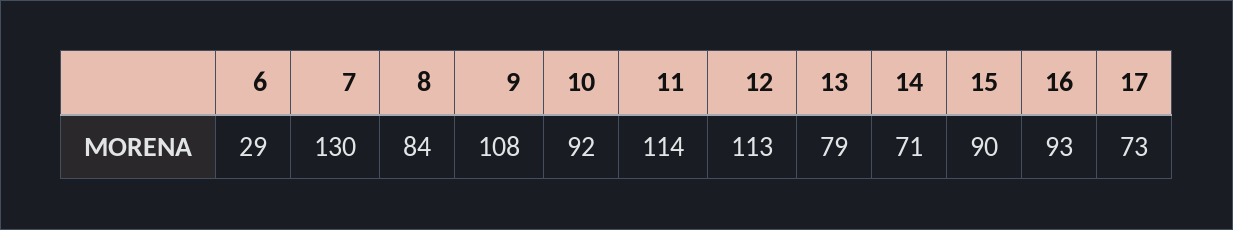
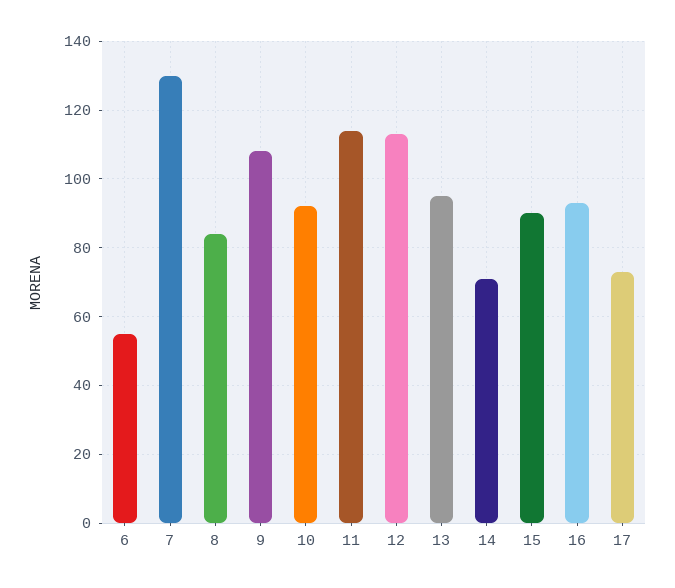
  {
-   "6": 29,
+   "6": 55,
    "7": 130,
    "8": 84,
    "9": 108,
    "10": 92,
    "11": 114,
    "12": 113,
-   "13": 79,
+   "13": 95,
    "14": 71,
    "15": 90,
    "16": 93,
    "17": 73
  }

